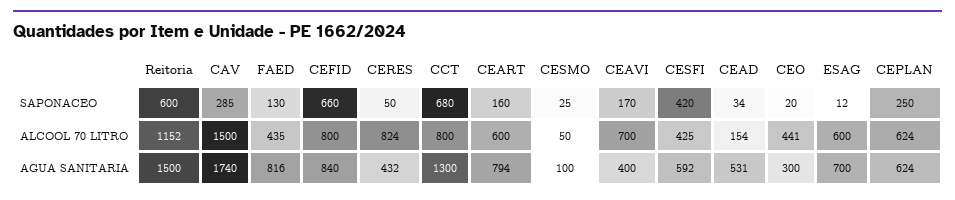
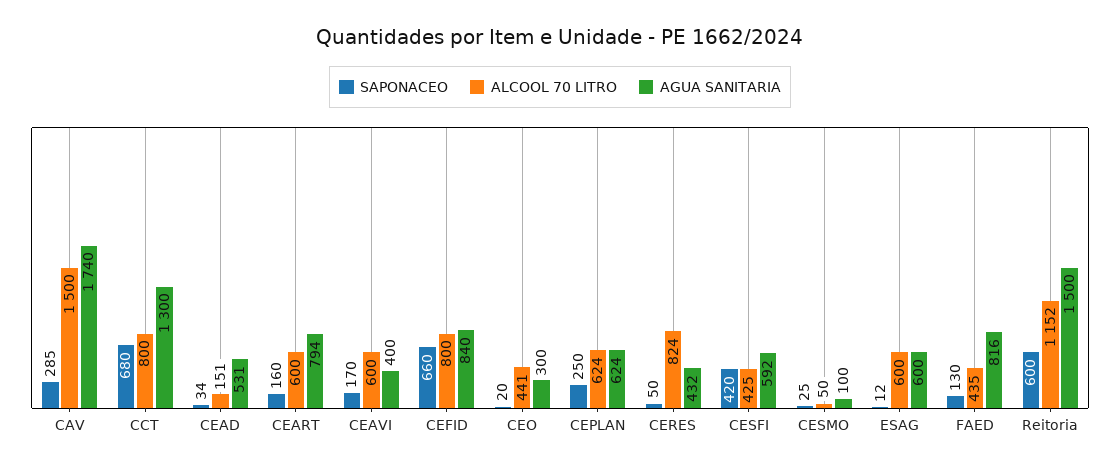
  {
    "SAPONACEO": {
      "Reitoria": 600,
      "CAV": 285,
      "FAED": 130,
      "CEFID": 660,
      "CERES": 50,
      "CCT": 680,
      "CEART": 160,
      "CESMO": 25,
      "CEAVI": 170,
      "CESFI": 420,
      "CEAD": 34,
      "CEO": 20,
      "ESAG": 12,
      "CEPLAN": 250
    },
    "ALCOOL 70 LITRO": {
      "Reitoria": 1152,
      "CAV": 1500,
      "FAED": 435,
      "CEFID": 800,
      "CERES": 824,
      "CCT": 800,
      "CEART": 600,
      "CESMO": 50,
-     "CEAVI": 700,
+     "CEAVI": 600,
      "CESFI": 425,
-     "CEAD": 154,
+     "CEAD": 151,
      "CEO": 441,
      "ESAG": 600,
      "CEPLAN": 624
    },
    "AGUA SANITARIA": {
      "Reitoria": 1500,
      "CAV": 1740,
      "FAED": 816,
      "CEFID": 840,
      "CERES": 432,
      "CCT": 1300,
      "CEART": 794,
      "CESMO": 100,
      "CEAVI": 400,
      "CESFI": 592,
      "CEAD": 531,
      "CEO": 300,
-     "ESAG": 700,
+     "ESAG": 600,
      "CEPLAN": 624
    }
  }

